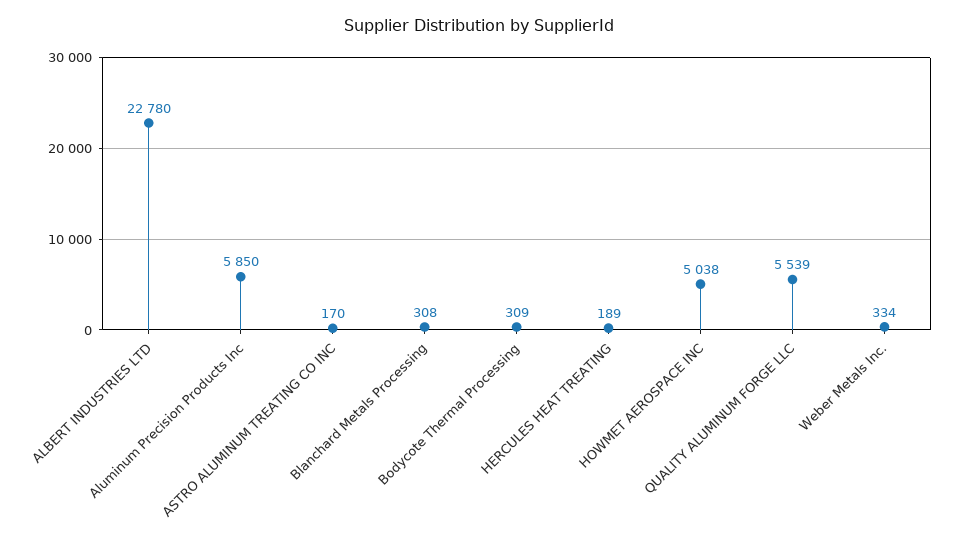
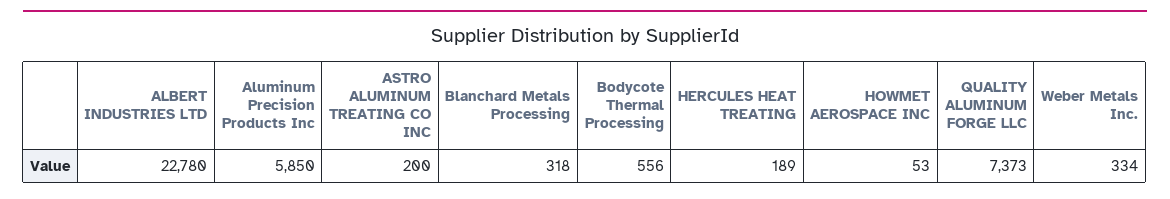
  {
    "ALBERT INDUSTRIES LTD": 22780,
    "Aluminum Precision Products Inc": 5850,
-   "ASTRO ALUMINUM TREATING CO INC": 170,
+   "ASTRO ALUMINUM TREATING CO INC": 200,
-   "Blanchard Metals Processing": 308,
+   "Blanchard Metals Processing": 318,
-   "Bodycote Thermal Processing": 309,
+   "Bodycote Thermal Processing": 556,
    "HERCULES HEAT TREATING": 189,
-   "HOWMET AEROSPACE INC": 5038,
+   "HOWMET AEROSPACE INC": 53,
-   "QUALITY ALUMINUM FORGE LLC": 5539,
+   "QUALITY ALUMINUM FORGE LLC": 7373,
    "Weber Metals Inc.": 334
  }

